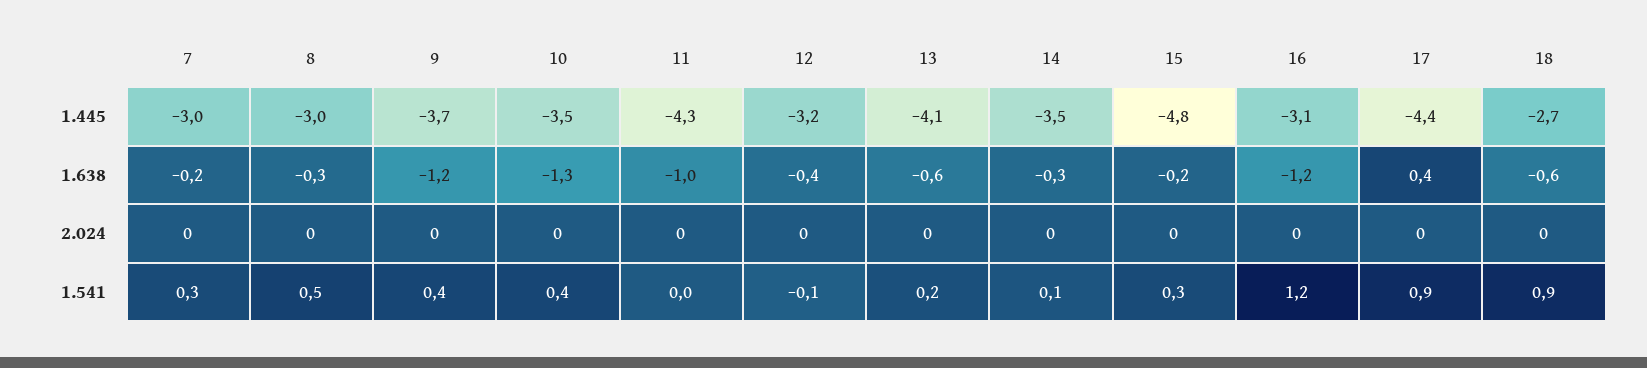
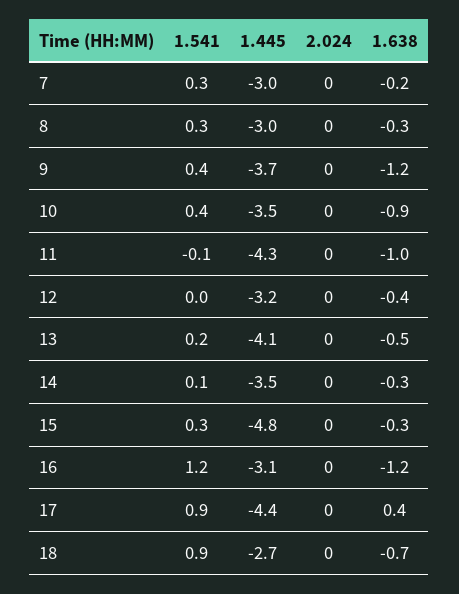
  {
    "7": {
      "1.445": -3,
      "1.638": -0.2,
      "2.024": 0,
      "1.541": 0.3
    },
    "8": {
      "1.445": -3,
      "1.638": -0.3,
      "2.024": 0,
-     "1.541": 0.5
+     "1.541": 0.3
    },
    "9": {
      "1.445": -3.7,
      "1.638": -1.2,
      "2.024": 0,
      "1.541": 0.4
    },
    "10": {
      "1.445": -3.5,
-     "1.638": -1.3,
+     "1.638": -0.9,
      "2.024": 0,
      "1.541": 0.4
    },
    "11": {
      "1.445": -4.3,
      "1.638": -1,
      "2.024": 0,
-     "1.541": 0
+     "1.541": -0.1
    },
    "12": {
      "1.445": -3.2,
      "1.638": -0.4,
      "2.024": 0,
-     "1.541": -0.1
+     "1.541": 0
    },
    "13": {
      "1.445": -4.1,
-     "1.638": -0.6,
+     "1.638": -0.5,
      "2.024": 0,
      "1.541": 0.2
    },
    "14": {
      "1.445": -3.5,
      "1.638": -0.3,
      "2.024": 0,
      "1.541": 0.1
    },
    "15": {
      "1.445": -4.8,
-     "1.638": -0.2,
+     "1.638": -0.3,
      "2.024": 0,
      "1.541": 0.3
    },
    "16": {
      "1.445": -3.1,
      "1.638": -1.2,
      "2.024": 0,
      "1.541": 1.2
    },
    "17": {
      "1.445": -4.4,
      "1.638": 0.4,
      "2.024": 0,
      "1.541": 0.9
    },
    "18": {
      "1.445": -2.7,
-     "1.638": -0.6,
+     "1.638": -0.7,
      "2.024": 0,
      "1.541": 0.9
    }
  }

